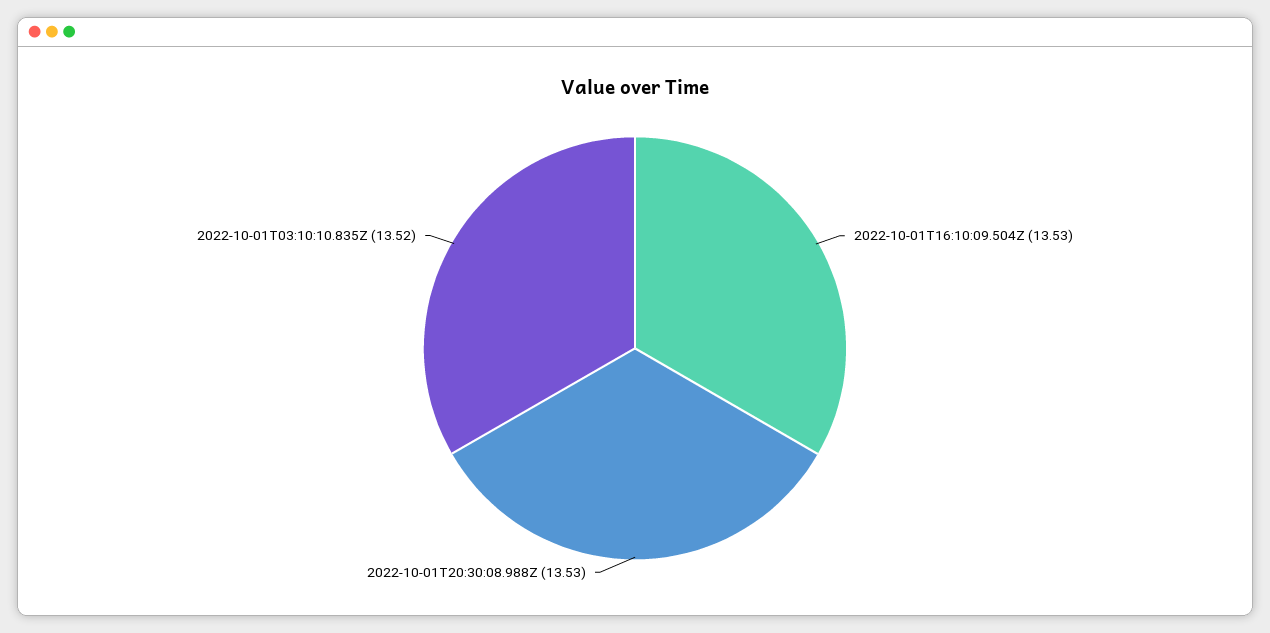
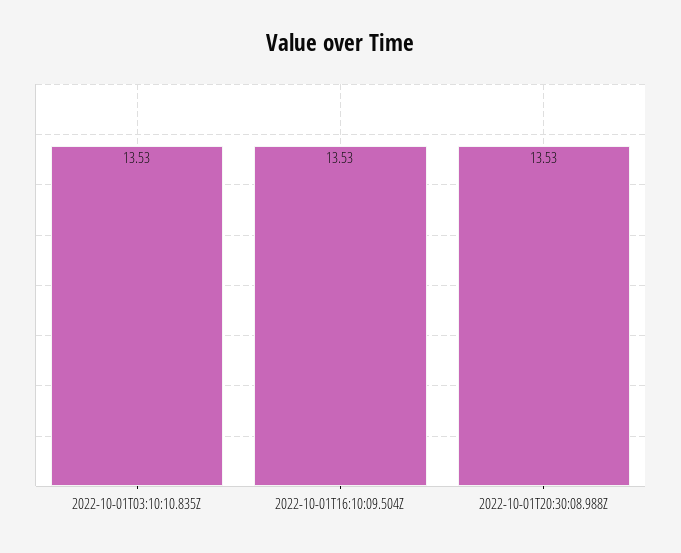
  {
    "2022-10-01T16:10:09.504Z": 13.53,
    "2022-10-01T20:30:08.988Z": 13.53,
-   "2022-10-01T03:10:10.835Z": 13.52
+   "2022-10-01T03:10:10.835Z": 13.53
  }

